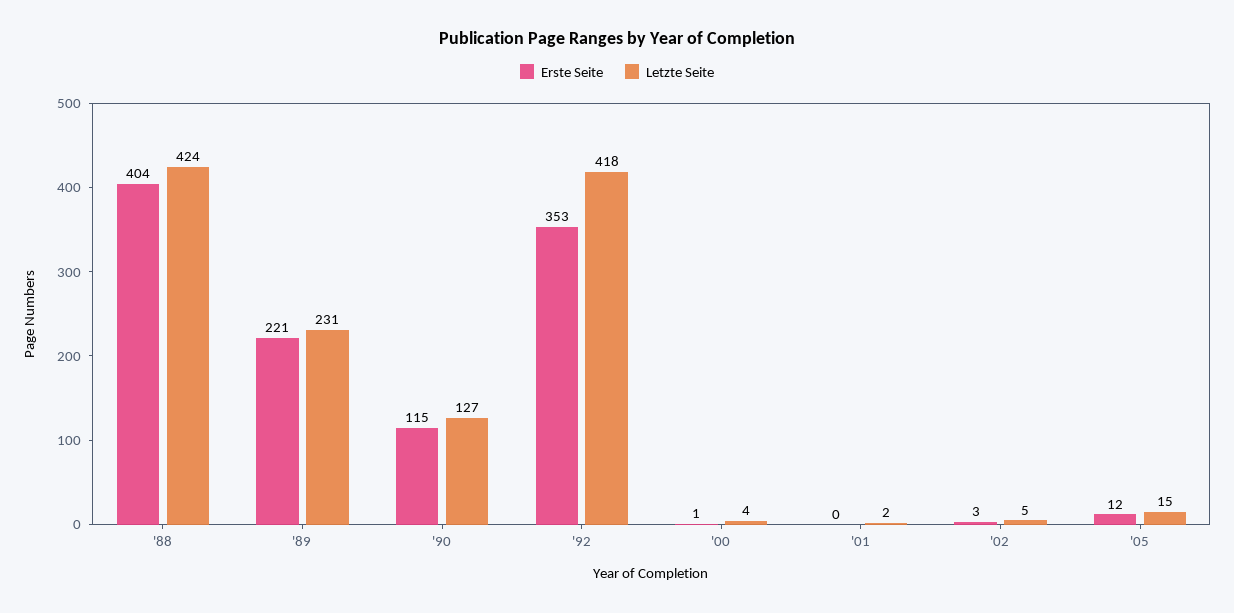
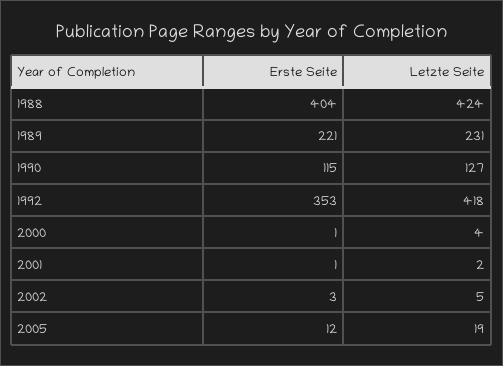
  {
    "Erste Seite": {
      "'88": 404,
      "'89": 221,
      "'90": 115,
      "'92": 353,
      "'00": 1,
-     "'01": 0,
+     "'01": 1,
      "'02": 3,
      "'05": 12
    },
    "Letzte Seite": {
      "'88": 424,
      "'89": 231,
      "'90": 127,
      "'92": 418,
      "'00": 4,
      "'01": 2,
      "'02": 5,
-     "'05": 15
+     "'05": 19
    }
  }

